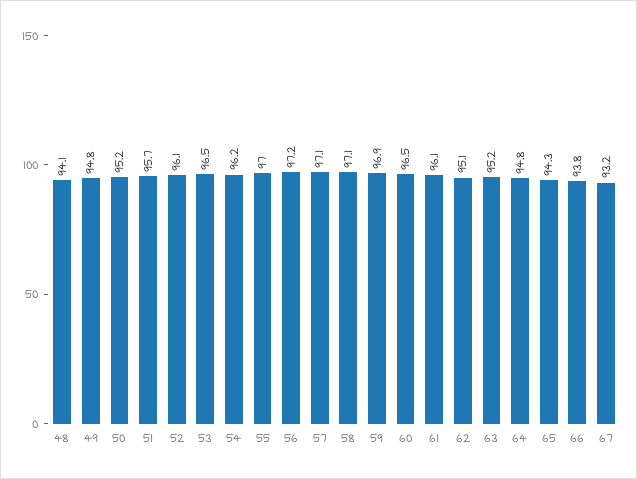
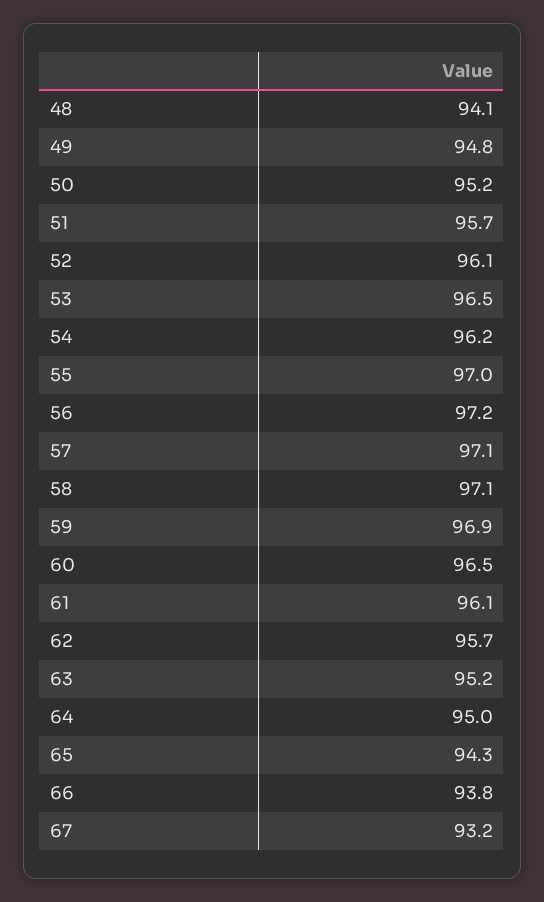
  {
    "48": 94.1,
    "49": 94.8,
    "50": 95.2,
    "51": 95.7,
    "52": 96.1,
    "53": 96.5,
    "54": 96.2,
    "55": 97,
    "56": 97.2,
    "57": 97.1,
    "58": 97.1,
    "59": 96.9,
    "60": 96.5,
    "61": 96.1,
-   "62": 95.1,
+   "62": 95.7,
    "63": 95.2,
-   "64": 94.8,
+   "64": 95,
    "65": 94.3,
    "66": 93.8,
    "67": 93.2
  }

